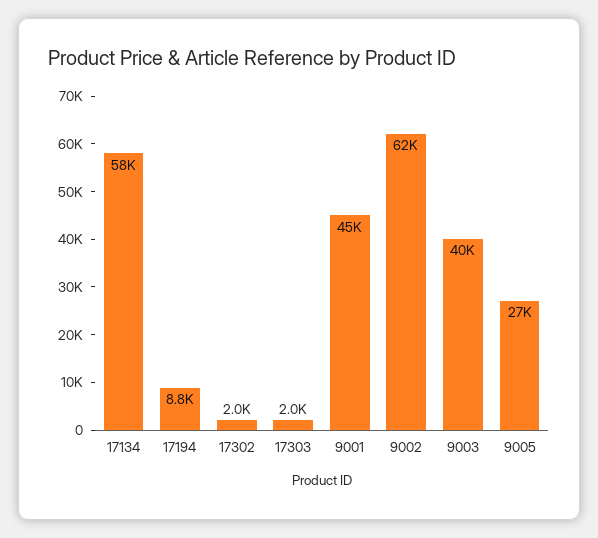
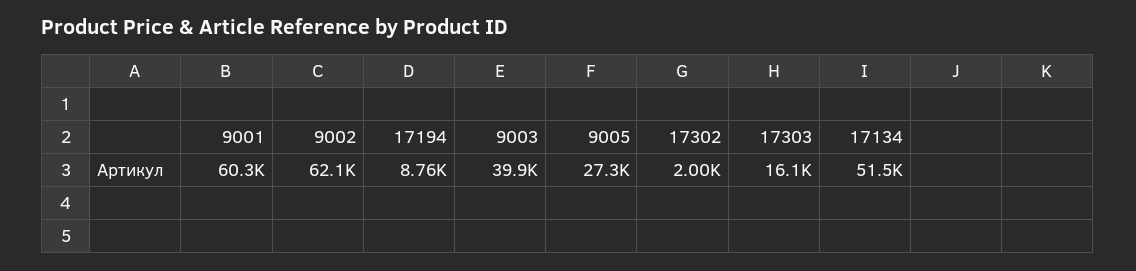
  {
-   "17134": 58000,
+   "17134": 51500,
    "17194": 8760,
    "17302": 2000,
-   "17303": 2000,
+   "17303": 16100,
-   "9001": 45000,
+   "9001": 60300,
    "9002": 62100,
    "9003": 39900,
    "9005": 27300
  }

